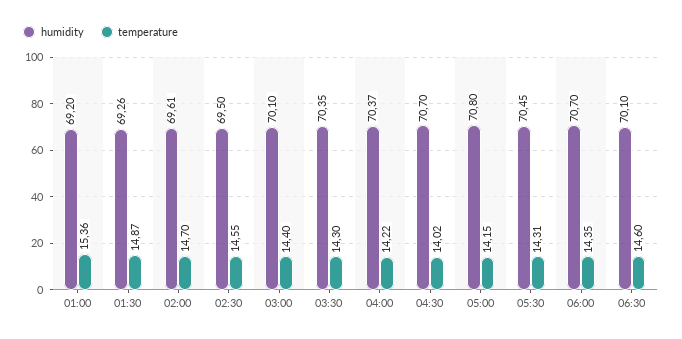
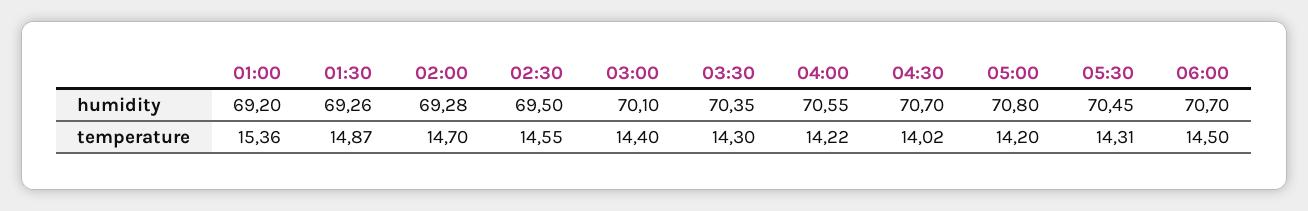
  {
    "humidity": {
      "01:00": 69.2,
      "01:30": 69.26,
-     "02:00": 69.61,
+     "02:00": 69.28,
      "02:30": 69.5,
      "03:00": 70.1,
      "03:30": 70.35,
-     "04:00": 70.37,
+     "04:00": 70.55,
      "04:30": 70.7,
      "05:00": 70.8,
      "05:30": 70.45,
-     "06:00": 70.7,
+     "06:00": 70.7
-     "06:30": 70.1
    },
    "temperature": {
      "01:00": 15.36,
      "01:30": 14.87,
      "02:00": 14.7,
      "02:30": 14.55,
      "03:00": 14.4,
      "03:30": 14.3,
      "04:00": 14.22,
      "04:30": 14.02,
-     "05:00": 14.15,
+     "05:00": 14.2,
      "05:30": 14.31,
-     "06:00": 14.35,
+     "06:00": 14.5
-     "06:30": 14.6
    }
  }

